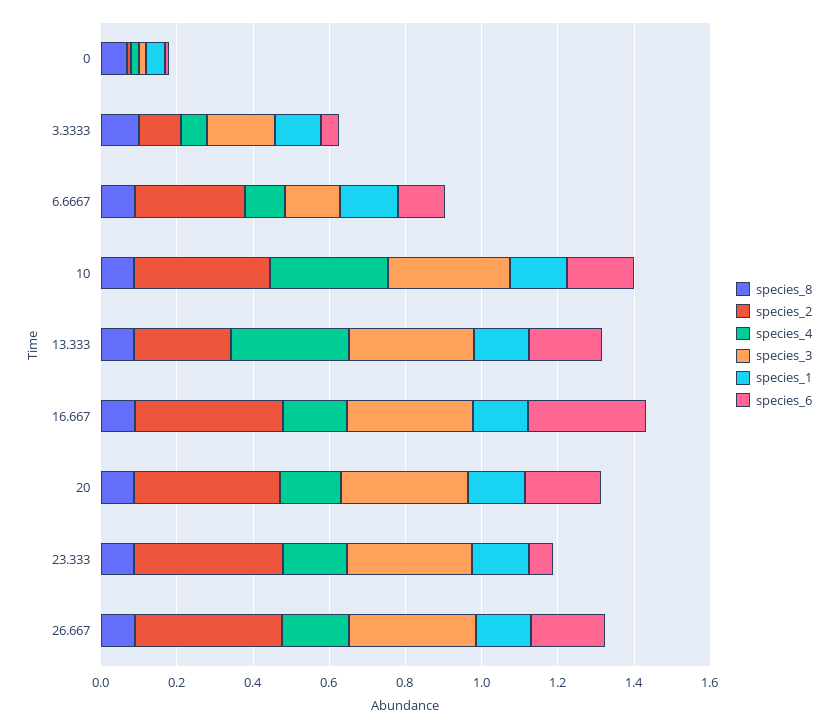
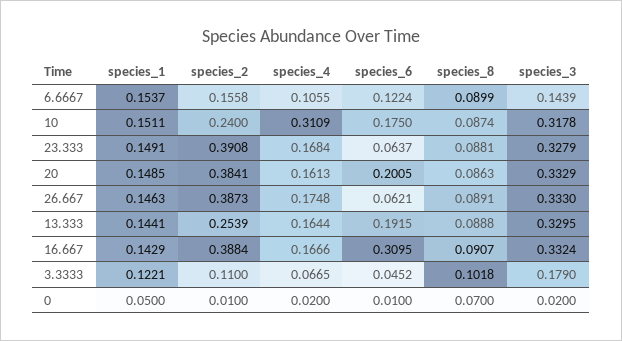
  {
    "species_8": {
      "0": 0.07,
      "3.3333": 0.1018,
      "6.6667": 0.0899,
      "10": 0.0874,
      "13.333": 0.0888,
      "16.667": 0.0907,
      "20": 0.0863,
      "23.333": 0.0881,
      "26.667": 0.0891
    },
    "species_2": {
      "0": 0.01,
      "3.3333": 0.11,
-     "6.6667": 0.3,
+     "6.6667": 0.1558,
-     "10": 0.35,
+     "10": 0.24,
      "13.333": 0.2539,
      "16.667": 0.3884,
      "20": 0.3841,
      "23.333": 0.3908,
      "26.667": 0.3873
    },
    "species_4": {
      "0": 0.02,
      "3.3333": 0.0665,
      "6.6667": 0.1055,
      "10": 0.3109,
-     "13.333": 0.3,
+     "13.333": 0.1644,
      "16.667": 0.1666,
      "20": 0.1613,
      "23.333": 0.1684,
      "26.667": 0.1748
    },
    "species_3": {
      "0": 0.02,
      "3.3333": 0.179,
      "6.6667": 0.1439,
      "10": 0.3178,
      "13.333": 0.3295,
      "16.667": 0.3324,
      "20": 0.3329,
      "23.333": 0.3279,
      "26.667": 0.333
    },
    "species_1": {
      "0": 0.05,
      "3.3333": 0.1221,
      "6.6667": 0.1537,
      "10": 0.1511,
      "13.333": 0.1441,
      "16.667": 0.1429,
      "20": 0.1485,
      "23.333": 0.1491,
      "26.667": 0.1463
    },
    "species_6": {
      "0": 0.01,
      "3.3333": 0.0452,
      "6.6667": 0.1224,
      "10": 0.175,
      "13.333": 0.1915,
      "16.667": 0.3095,
      "20": 0.2005,
      "23.333": 0.0637,
-     "26.667": 0.2
+     "26.667": 0.0621
    }
  }

